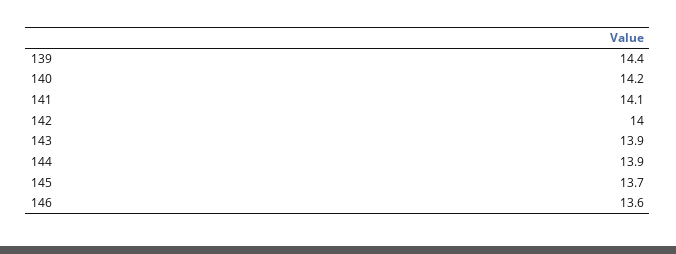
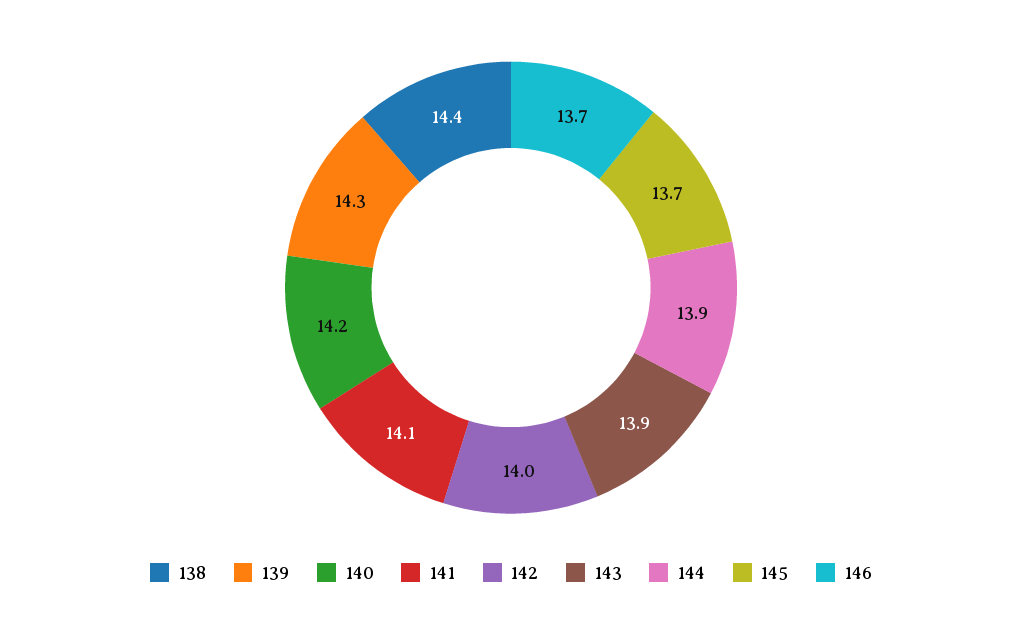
  {
-   "139": 14.4,
+   "139": 14.3,
    "140": 14.2,
    "141": 14.1,
    "142": 14,
    "143": 13.9,
    "144": 13.9,
    "145": 13.7,
-   "146": 13.6
+   "146": 13.7,
+   "138": 14.4
  }

